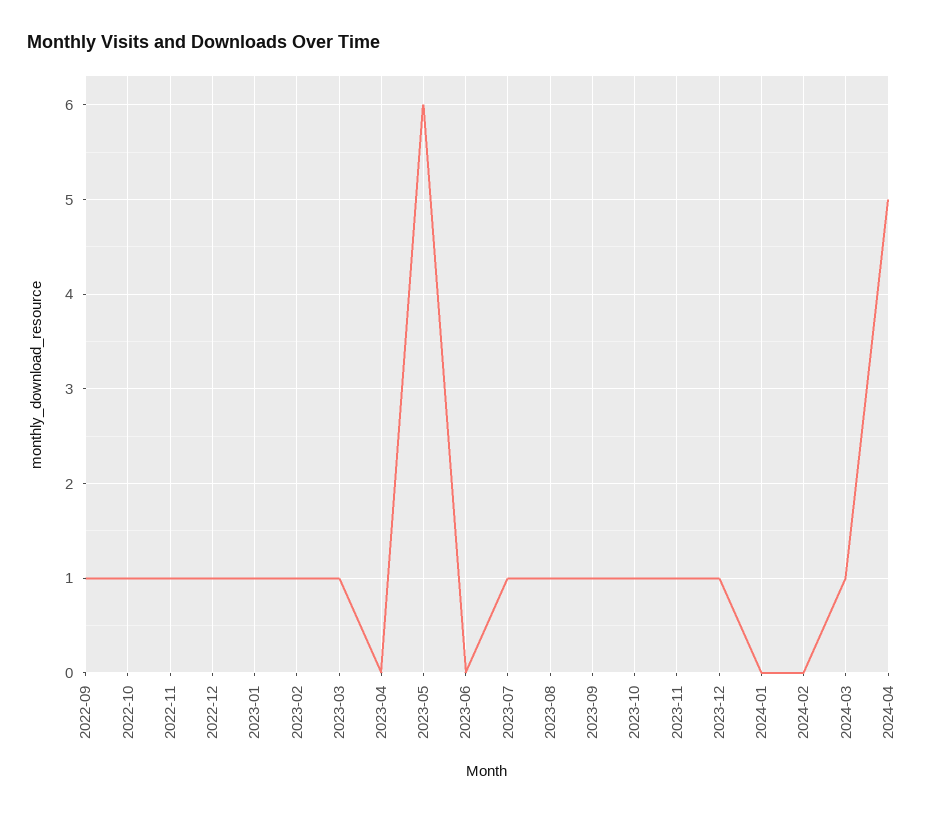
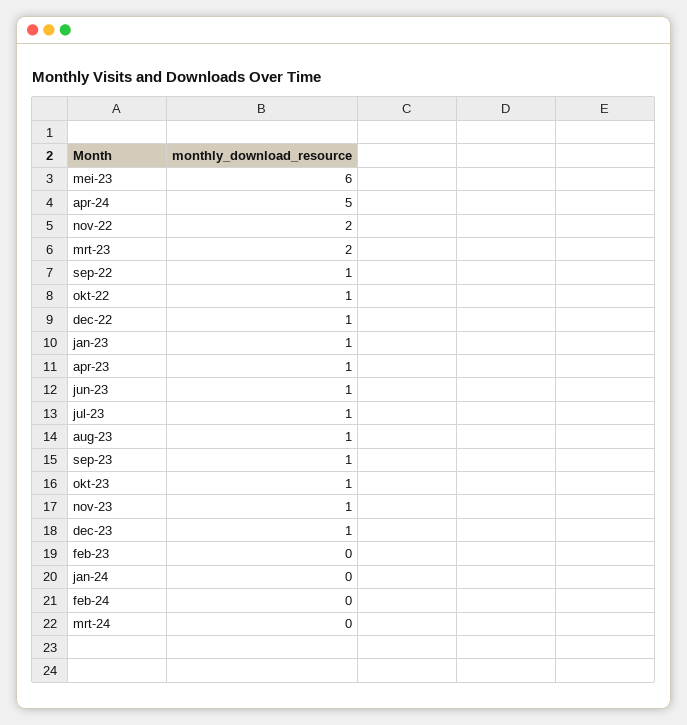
  {
    "2022-09": 1,
    "2022-10": 1,
-   "2022-11": 1,
+   "2022-11": 2,
    "2022-12": 1,
    "2023-01": 1,
-   "2023-02": 1,
+   "2023-02": 0,
-   "2023-03": 1,
+   "2023-03": 2,
-   "2023-04": 0,
+   "2023-04": 1,
    "2023-05": 6,
-   "2023-06": 0,
+   "2023-06": 1,
    "2023-07": 1,
    "2023-08": 1,
    "2023-09": 1,
    "2023-10": 1,
    "2023-11": 1,
    "2023-12": 1,
    "2024-01": 0,
    "2024-02": 0,
-   "2024-03": 1,
+   "2024-03": 0,
    "2024-04": 5
  }

